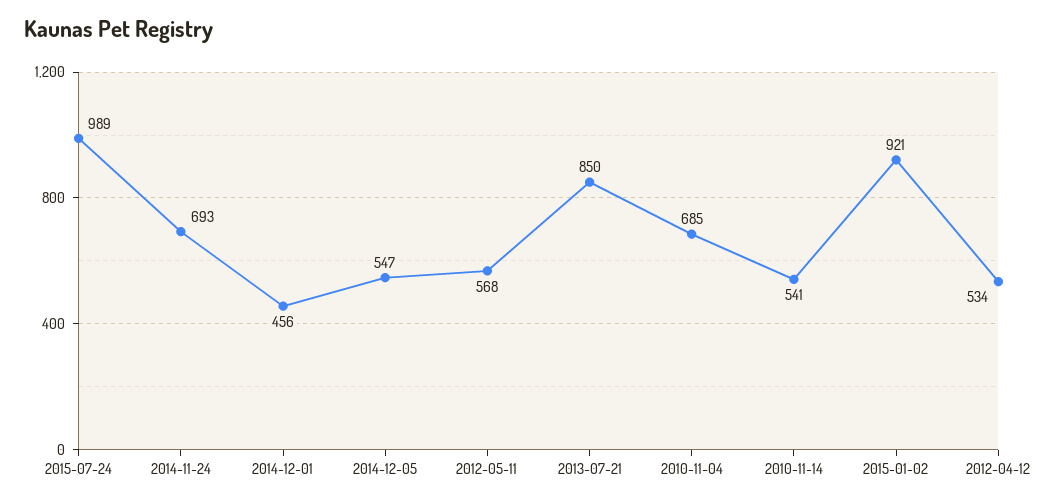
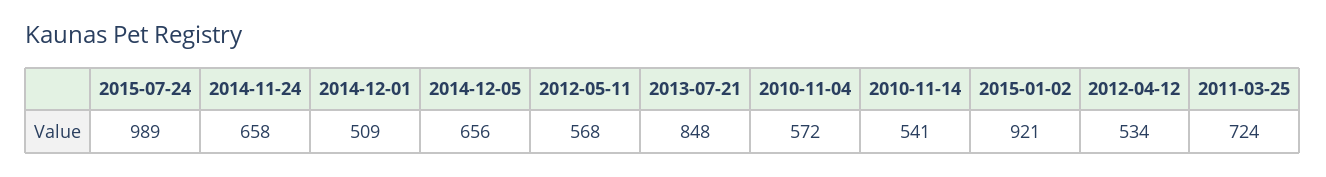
  {
    "2015-07-24": 989,
-   "2014-11-24": 693,
+   "2014-11-24": 658,
-   "2014-12-01": 456,
+   "2014-12-01": 509,
-   "2014-12-05": 547,
+   "2014-12-05": 656,
    "2012-05-11": 568,
-   "2013-07-21": 850,
+   "2013-07-21": 848,
-   "2010-11-04": 685,
+   "2010-11-04": 572,
    "2010-11-14": 541,
    "2015-01-02": 921,
-   "2012-04-12": 534
+   "2012-04-12": 534,
+   "2011-03-25": 724
  }

